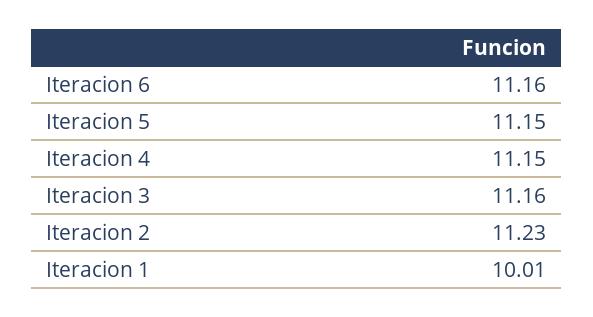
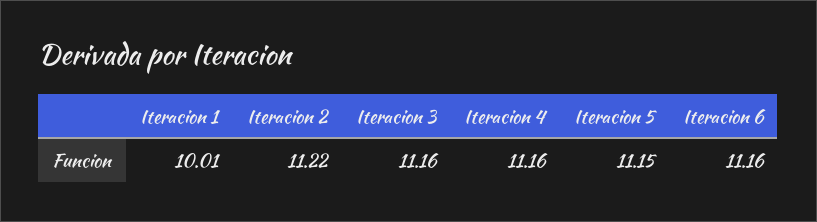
  {
    "Iteracion 6": 11.16,
    "Iteracion 5": 11.15,
-   "Iteracion 4": 11.15,
+   "Iteracion 4": 11.16,
    "Iteracion 3": 11.16,
-   "Iteracion 2": 11.23,
+   "Iteracion 2": 11.22,
    "Iteracion 1": 10.01
  }

